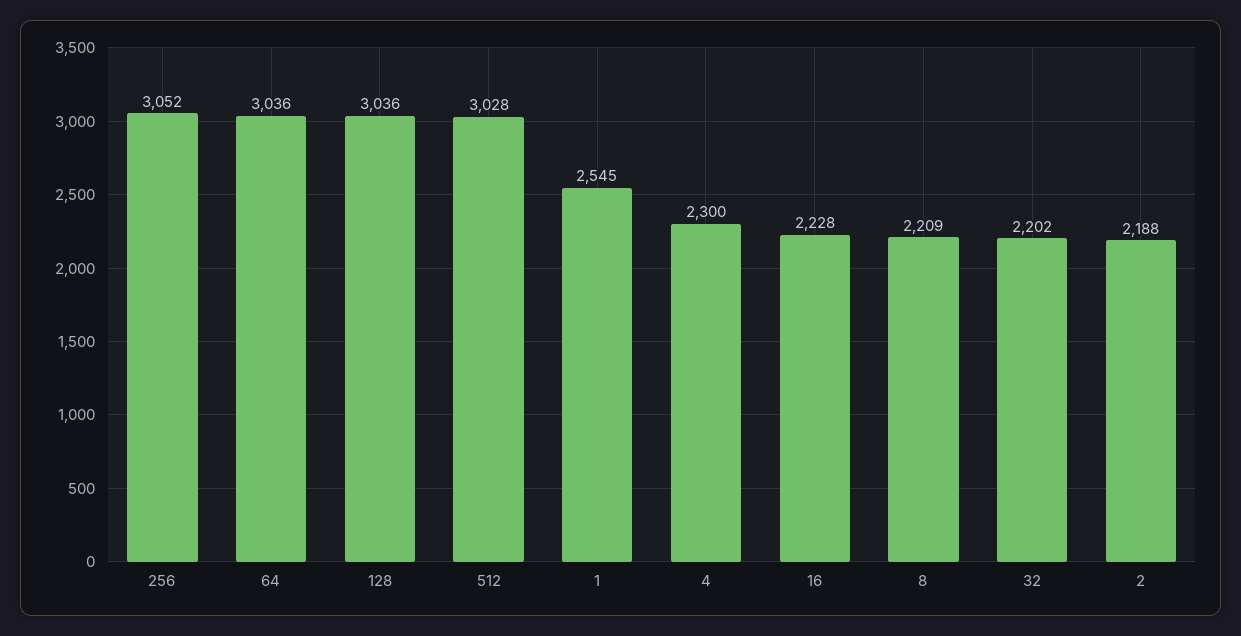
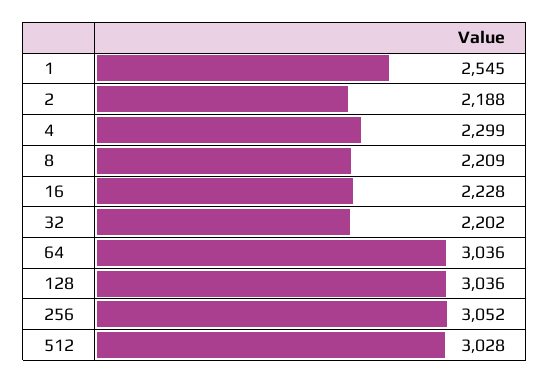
  {
    "256": 3052,
    "64": 3036,
    "128": 3036,
    "512": 3028,
    "1": 2545,
-   "4": 2300,
+   "4": 2299,
    "16": 2228,
    "8": 2209,
    "32": 2202,
    "2": 2188
  }

